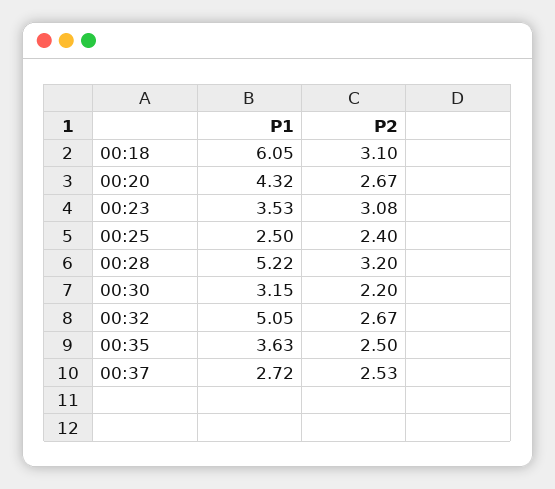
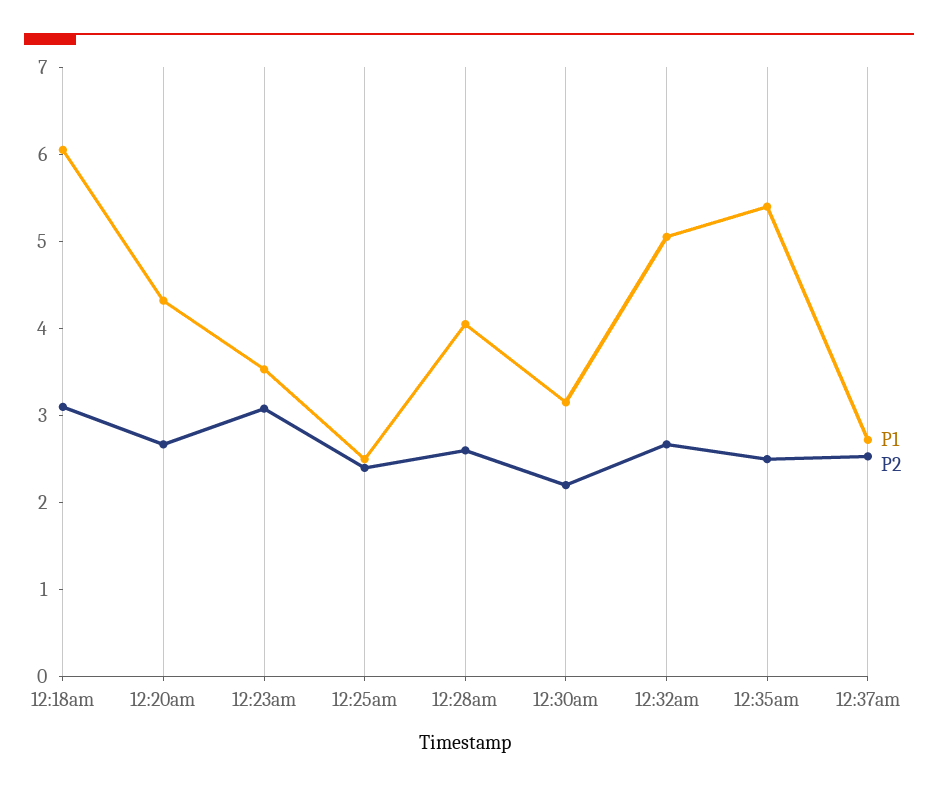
  {
    "P1": {
      "00:18": 6.05,
      "00:20": 4.32,
      "00:23": 3.53,
      "00:25": 2.5,
-     "00:28": 5.22,
+     "00:28": 4,
      "00:30": 3.15,
      "00:32": 5.05,
-     "00:35": 3.63,
+     "00:35": 5.4,
      "00:37": 2.72
    },
    "P2": {
      "00:18": 3.1,
      "00:20": 2.67,
      "00:23": 3.08,
      "00:25": 2.4,
-     "00:28": 3.2,
+     "00:28": 2.6,
      "00:30": 2.2,
      "00:32": 2.67,
      "00:35": 2.5,
      "00:37": 2.53
    }
  }

